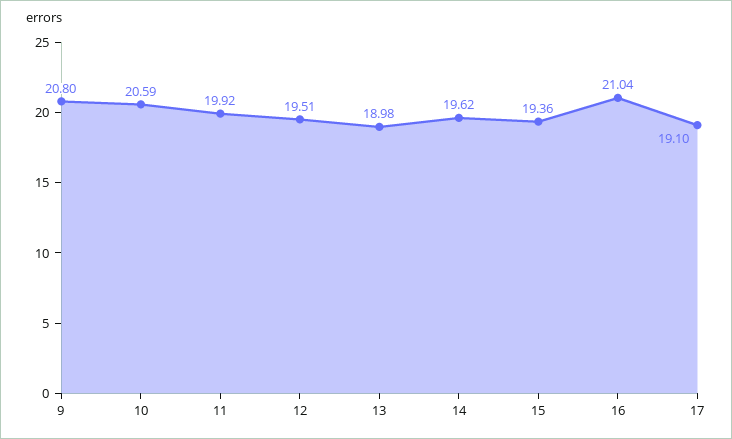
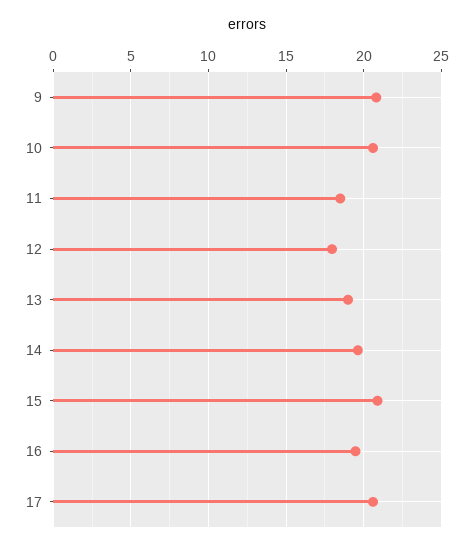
  {
    "9": 20.8,
    "10": 20.59,
-   "11": 19.92,
+   "11": 18.5,
-   "12": 19.51,
+   "12": 18,
    "13": 18.98,
    "14": 19.62,
-   "15": 19.36,
+   "15": 21,
-   "16": 21.04,
+   "16": 19.5,
-   "17": 19.1
+   "17": 20.5
  }

